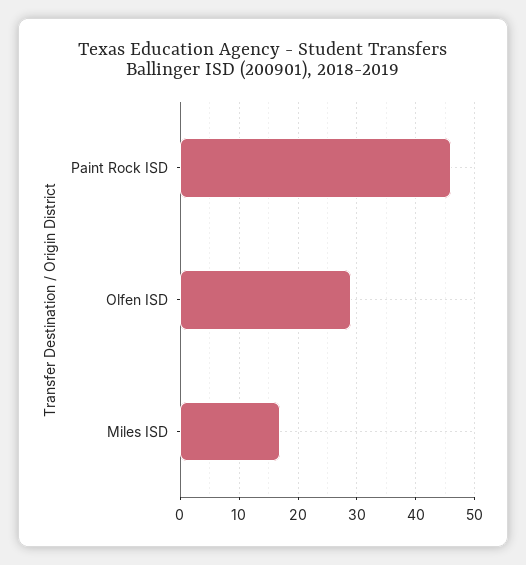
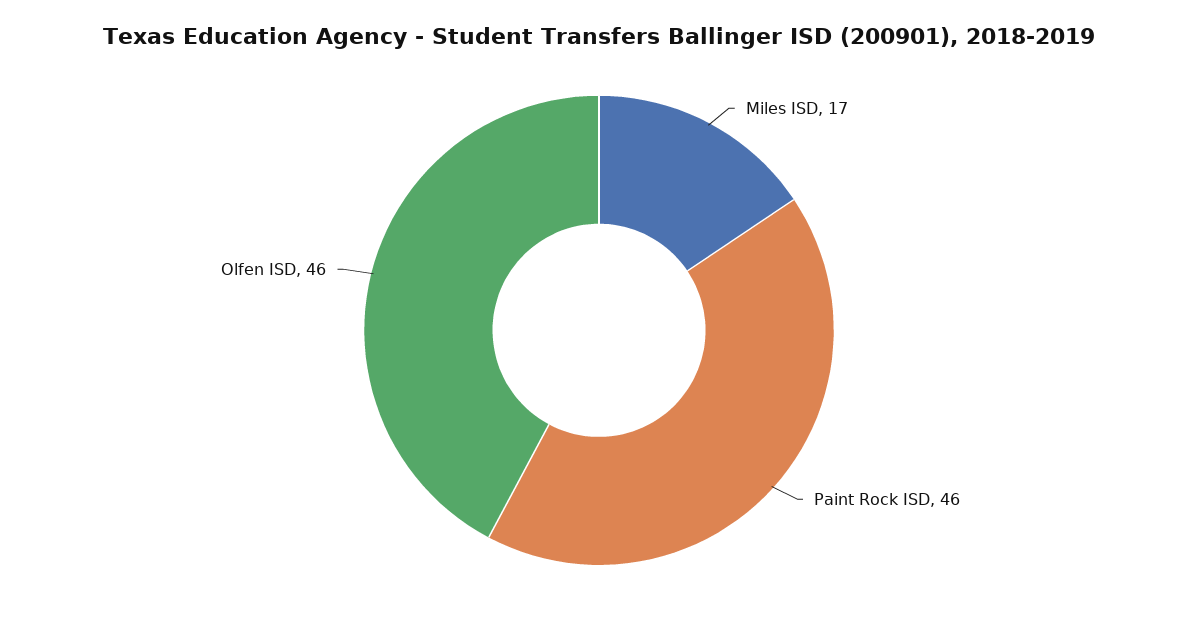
  {
    "Paint Rock ISD": 46,
-   "Olfen ISD": 30,
+   "Olfen ISD": 46,
    "Miles ISD": 17
  }

